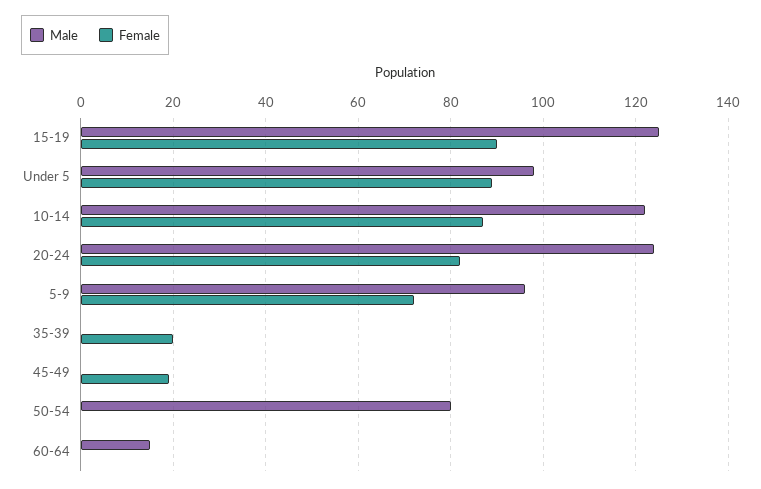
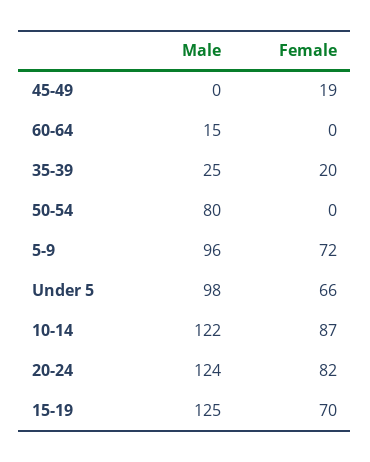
  {
    "Male": {
      "15-19": 125,
      "Under 5": 98,
      "10-14": 122,
      "20-24": 124,
      "5-9": 96,
-     "35-39": 0,
+     "35-39": 25,
      "45-49": 0,
      "50-54": 80,
      "60-64": 15
    },
    "Female": {
-     "15-19": 90,
+     "15-19": 70,
-     "Under 5": 90,
+     "Under 5": 66,
      "10-14": 87,
      "20-24": 82,
      "5-9": 72,
      "35-39": 20,
      "45-49": 19,
      "50-54": 0,
      "60-64": 0
    }
  }

